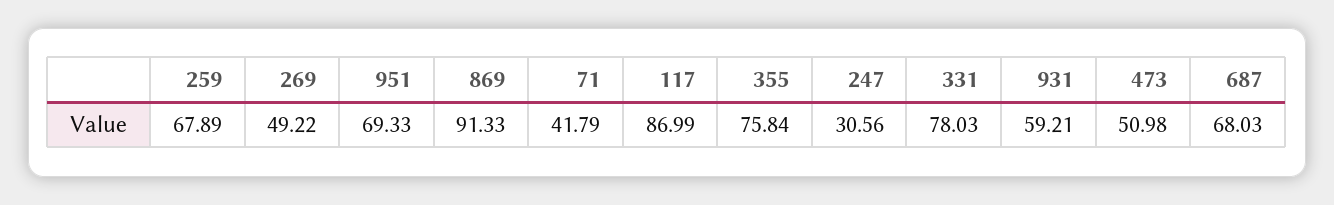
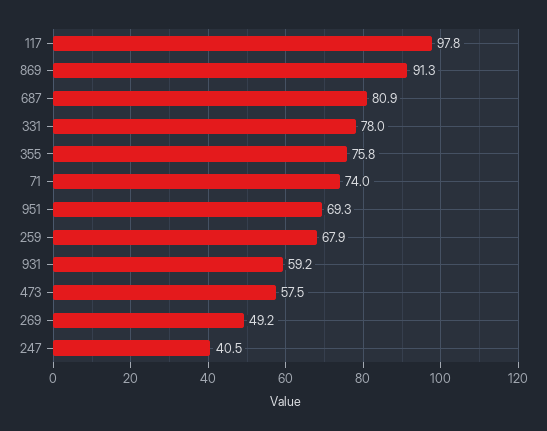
  {
    "259": 67.89,
    "269": 49.22,
    "951": 69.33,
    "869": 91.33,
-   "71": 41.79,
+   "71": 74,
-   "117": 86.99,
+   "117": 97.8,
    "355": 75.84,
-   "247": 30.56,
+   "247": 40.5,
    "331": 78.03,
    "931": 59.21,
-   "473": 50.98,
+   "473": 57.5,
-   "687": 68.03
+   "687": 80.9
  }

